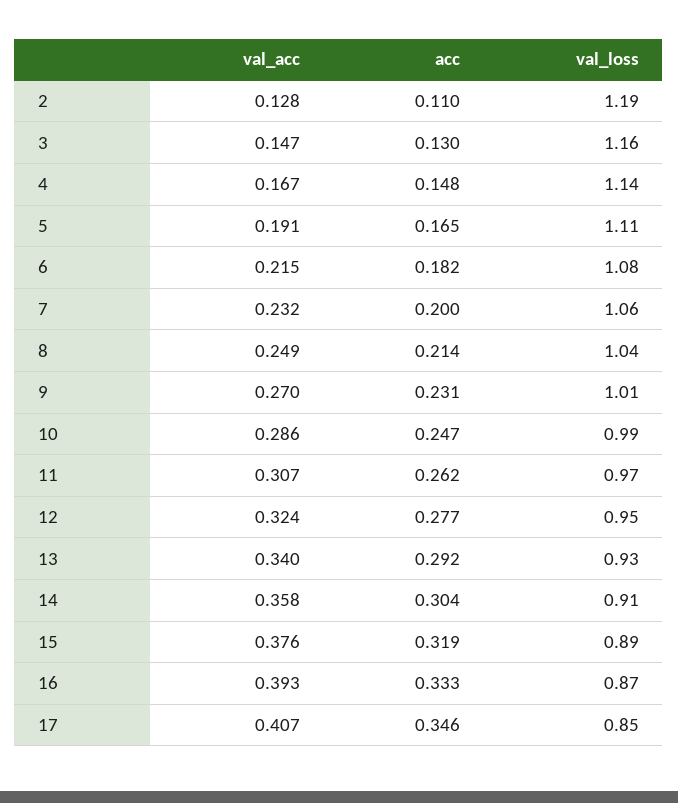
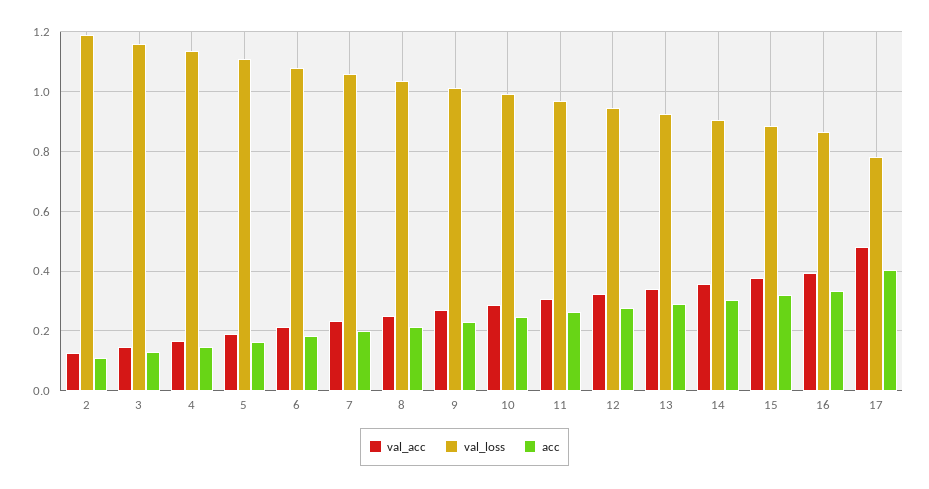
  {
    "val_acc": {
      "2": 0.128,
      "3": 0.147,
      "4": 0.167,
      "5": 0.191,
      "6": 0.215,
      "7": 0.232,
      "8": 0.249,
      "9": 0.27,
      "10": 0.286,
      "11": 0.307,
      "12": 0.324,
      "13": 0.34,
      "14": 0.358,
      "15": 0.376,
      "16": 0.393,
-     "17": 0.407
+     "17": 0.475
    },
    "acc": {
      "2": 0.11,
      "3": 0.13,
      "4": 0.148,
      "5": 0.165,
      "6": 0.182,
      "7": 0.2,
      "8": 0.214,
      "9": 0.231,
      "10": 0.247,
      "11": 0.262,
      "12": 0.277,
      "13": 0.292,
      "14": 0.304,
      "15": 0.319,
      "16": 0.333,
-     "17": 0.346
+     "17": 0.4
    },
    "val_loss": {
      "2": 1.19,
      "3": 1.16,
      "4": 1.14,
      "5": 1.11,
      "6": 1.08,
      "7": 1.06,
      "8": 1.04,
      "9": 1.01,
      "10": 0.99,
      "11": 0.97,
      "12": 0.95,
      "13": 0.93,
      "14": 0.91,
      "15": 0.89,
      "16": 0.87,
-     "17": 0.85
+     "17": 0.775
    }
  }

